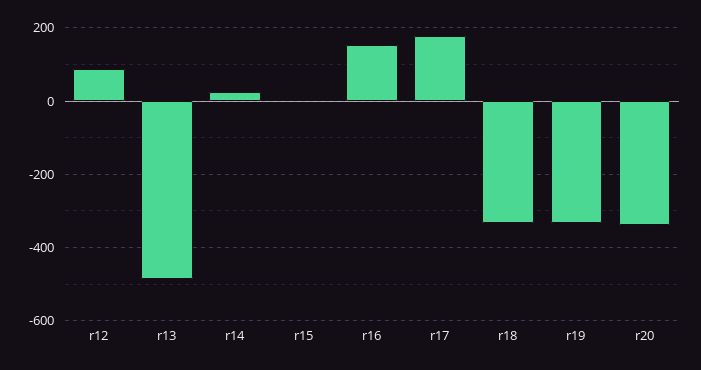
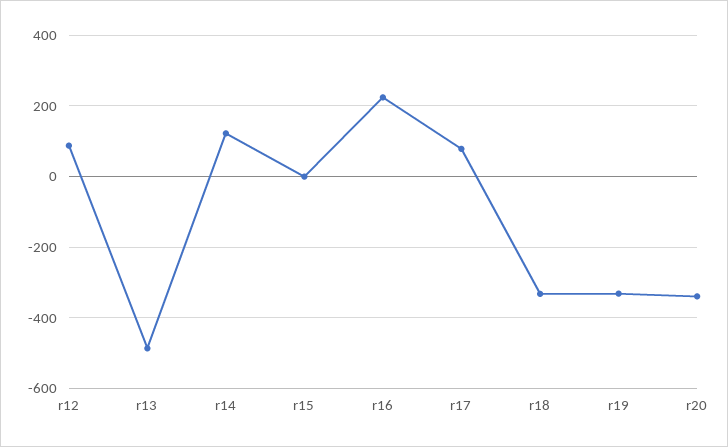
  {
    "r12": 80,
    "r13": -480,
-   "r14": 20,
+   "r14": 120,
    "r15": 0,
-   "r16": 160,
+   "r16": 220,
-   "r17": 180,
+   "r17": 80,
    "r18": -340,
    "r19": -340,
    "r20": -340
  }

